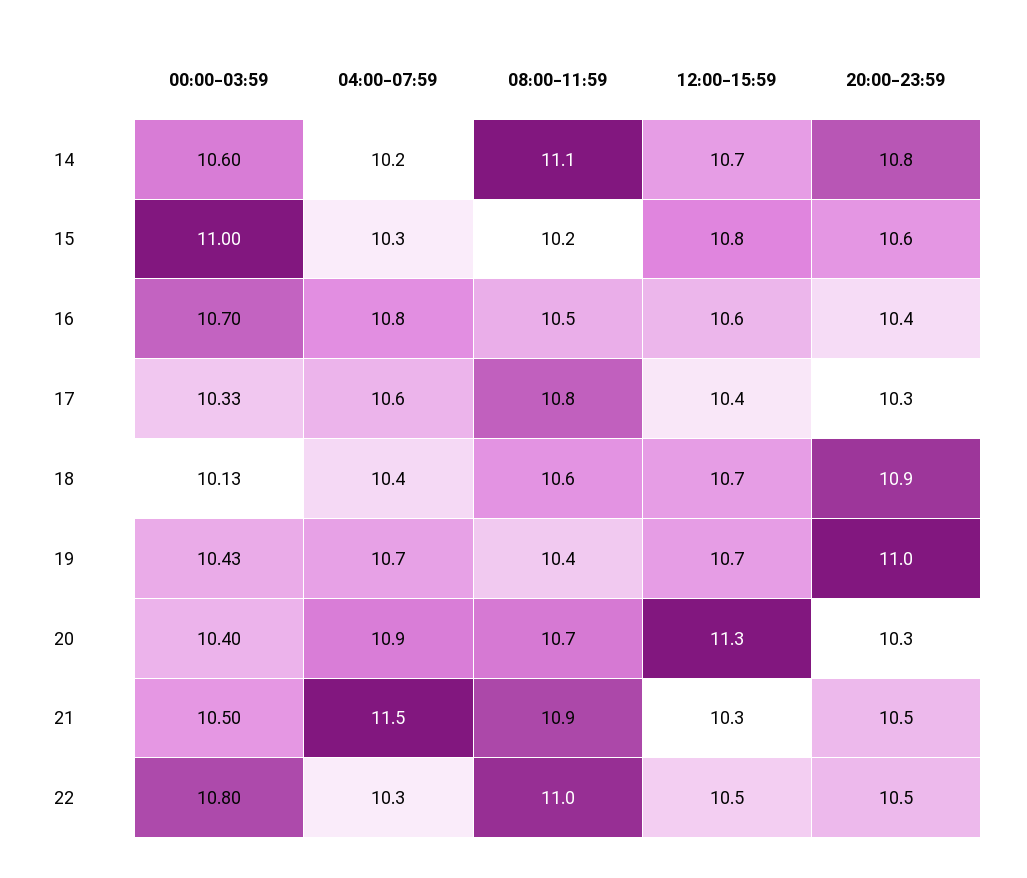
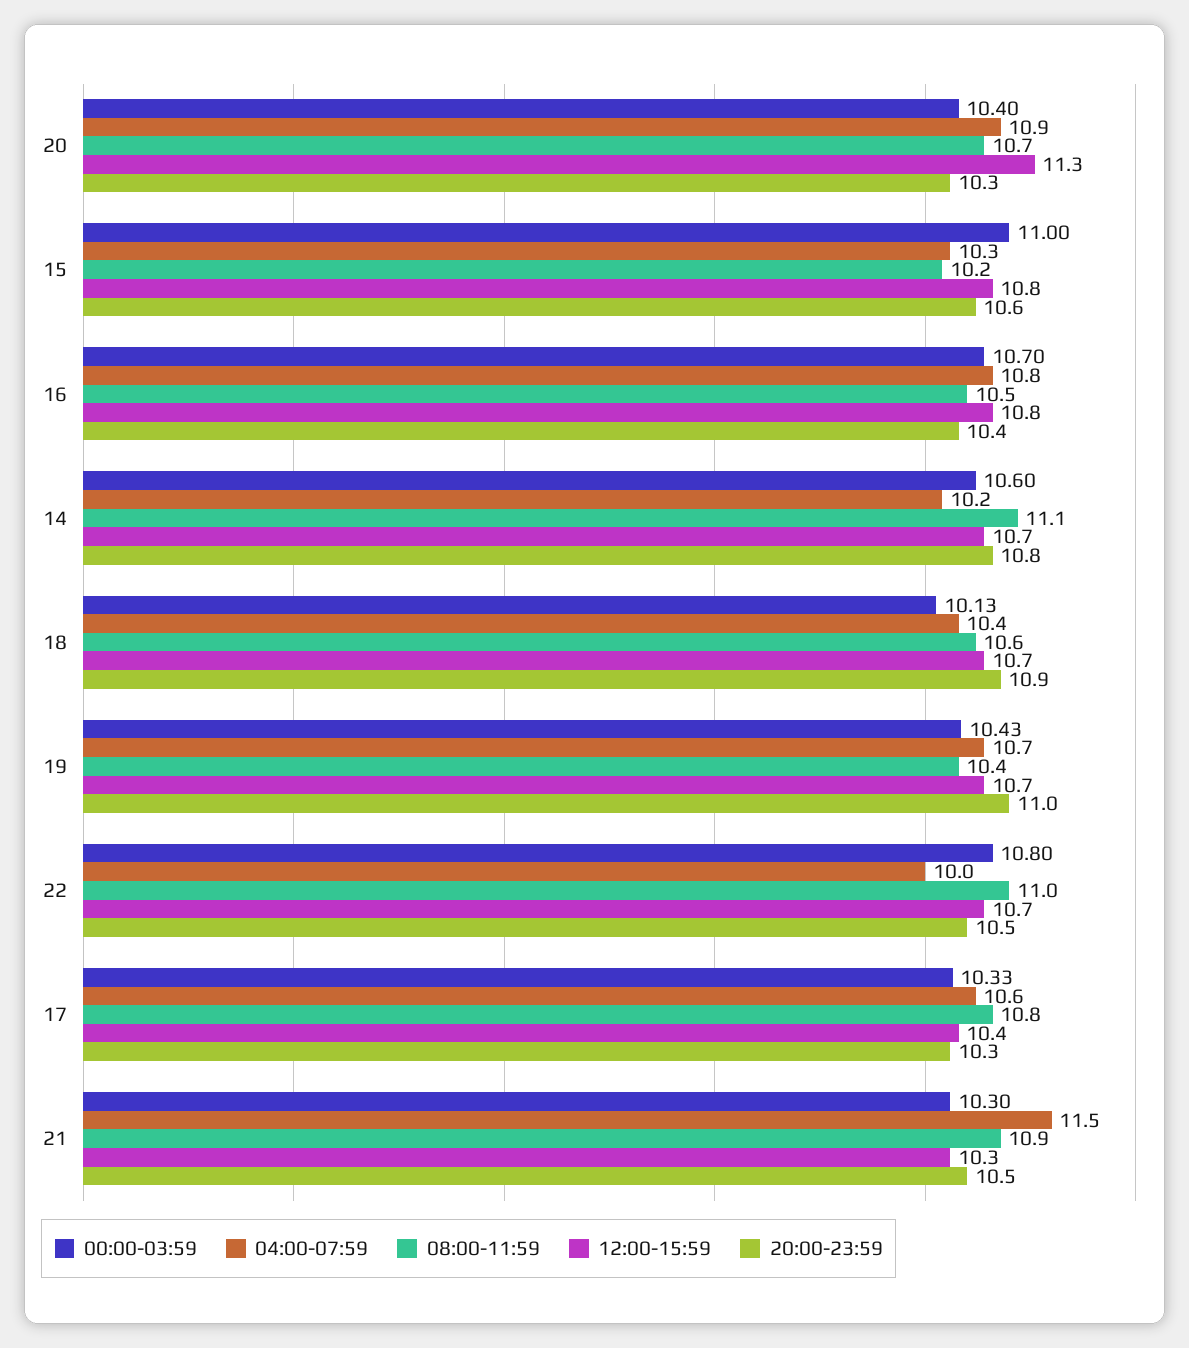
  {
    "00:00-03:59": {
      "14": 10.6,
      "15": 11,
      "16": 10.7,
      "17": 10.33,
      "18": 10.13,
      "19": 10.43,
      "20": 10.4,
-     "21": 10.5,
+     "21": 10.3,
      "22": 10.8
    },
    "04:00-07:59": {
      "14": 10.2,
      "15": 10.3,
      "16": 10.8,
      "17": 10.6,
      "18": 10.4,
      "19": 10.7,
      "20": 10.9,
      "21": 11.5,
-     "22": 10.3
+     "22": 10
    },
    "08:00-11:59": {
      "14": 11.1,
      "15": 10.2,
      "16": 10.5,
      "17": 10.8,
      "18": 10.6,
      "19": 10.4,
      "20": 10.7,
      "21": 10.9,
      "22": 11
    },
    "12:00-15:59": {
      "14": 10.7,
      "15": 10.8,
-     "16": 10.6,
+     "16": 10.8,
      "17": 10.4,
      "18": 10.7,
      "19": 10.7,
      "20": 11.3,
      "21": 10.3,
-     "22": 10.5
+     "22": 10.7
    },
    "20:00-23:59": {
      "14": 10.8,
      "15": 10.6,
      "16": 10.4,
      "17": 10.3,
      "18": 10.9,
      "19": 11,
      "20": 10.3,
      "21": 10.5,
      "22": 10.5
    }
  }

